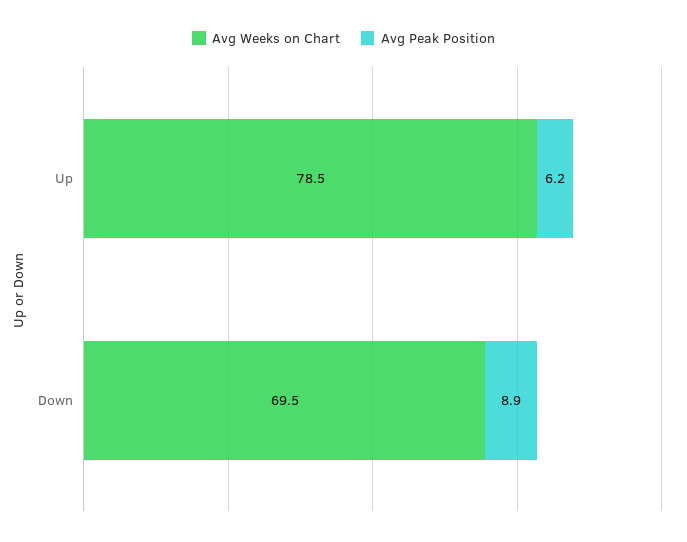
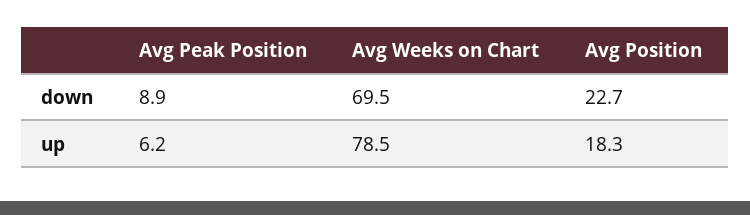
  {
    "Avg Weeks on Chart": {
      "Up": 78.5,
      "Down": 69.5
    },
    "Avg Peak Position": {
      "Up": 6.2,
      "Down": 8.9
-   }
+   },
+   "Avg Position": {
+     "Down": 22.7,
+     "Up": 18.3
+   }
  }

